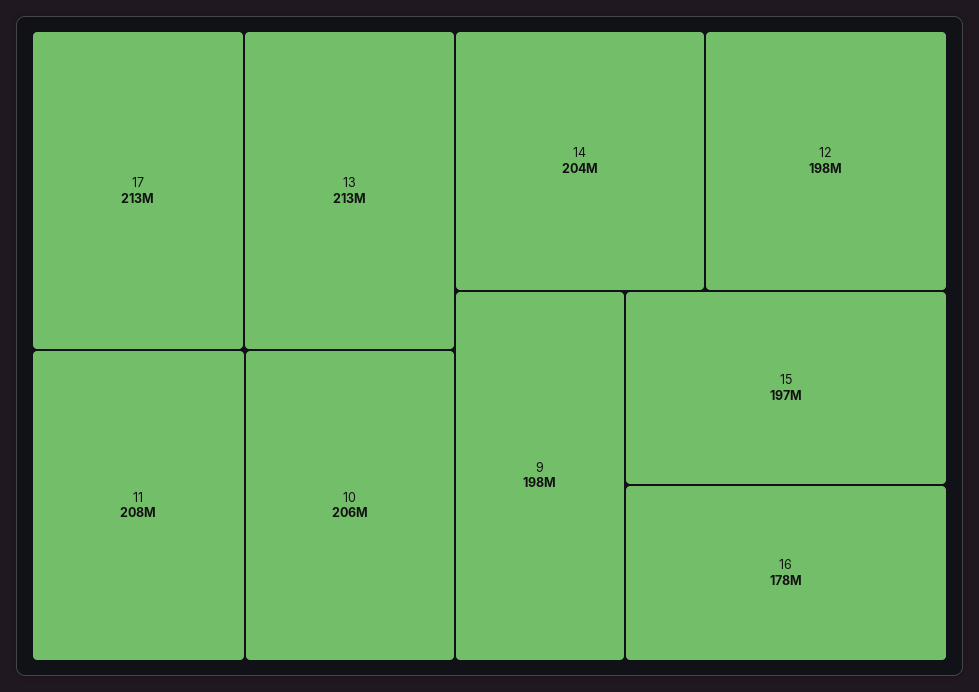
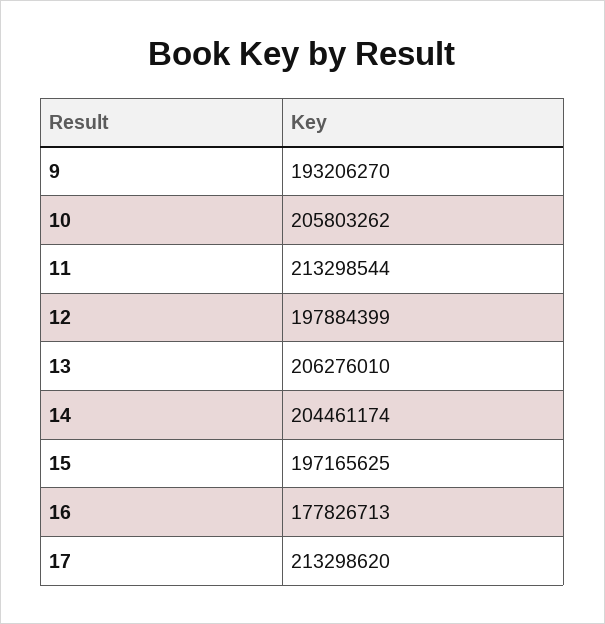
  {
    "17": 213298620,
-   "13": 213000000,
+   "13": 206276010,
-   "11": 208000000,
+   "11": 213298544,
    "10": 205803262,
    "14": 204461174,
    "12": 197884399,
-   "9": 198000000,
+   "9": 193206270,
    "15": 197165625,
    "16": 177826713
  }

